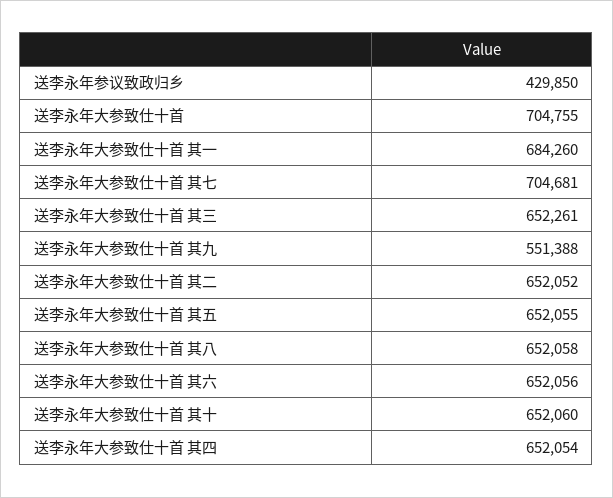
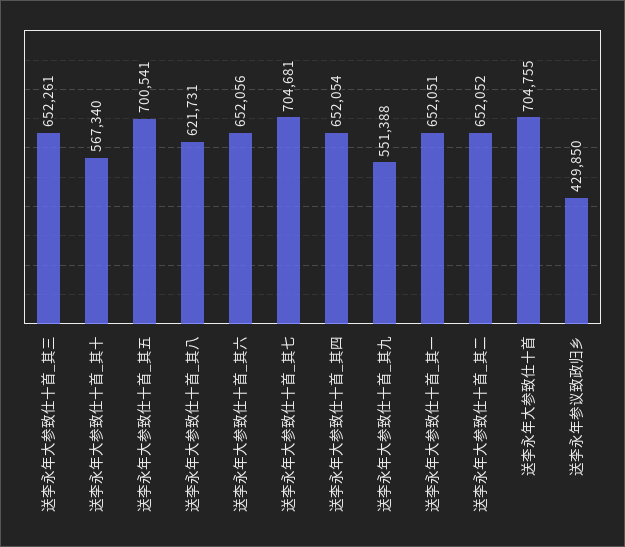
  {
    "送李永年参议致政归乡": 429850,
    "送李永年大参致仕十首": 704755,
-   "送李永年大参致仕十首 其一": 684260,
+   "送李永年大参致仕十首 其一": 652051,
    "送李永年大参致仕十首 其七": 704681,
    "送李永年大参致仕十首 其三": 652261,
    "送李永年大参致仕十首 其九": 551388,
    "送李永年大参致仕十首 其二": 652052,
-   "送李永年大参致仕十首 其五": 652055,
+   "送李永年大参致仕十首 其五": 700541,
-   "送李永年大参致仕十首 其八": 652058,
+   "送李永年大参致仕十首 其八": 621731,
    "送李永年大参致仕十首 其六": 652056,
-   "送李永年大参致仕十首 其十": 652060,
+   "送李永年大参致仕十首 其十": 567340,
    "送李永年大参致仕十首 其四": 652054
  }

